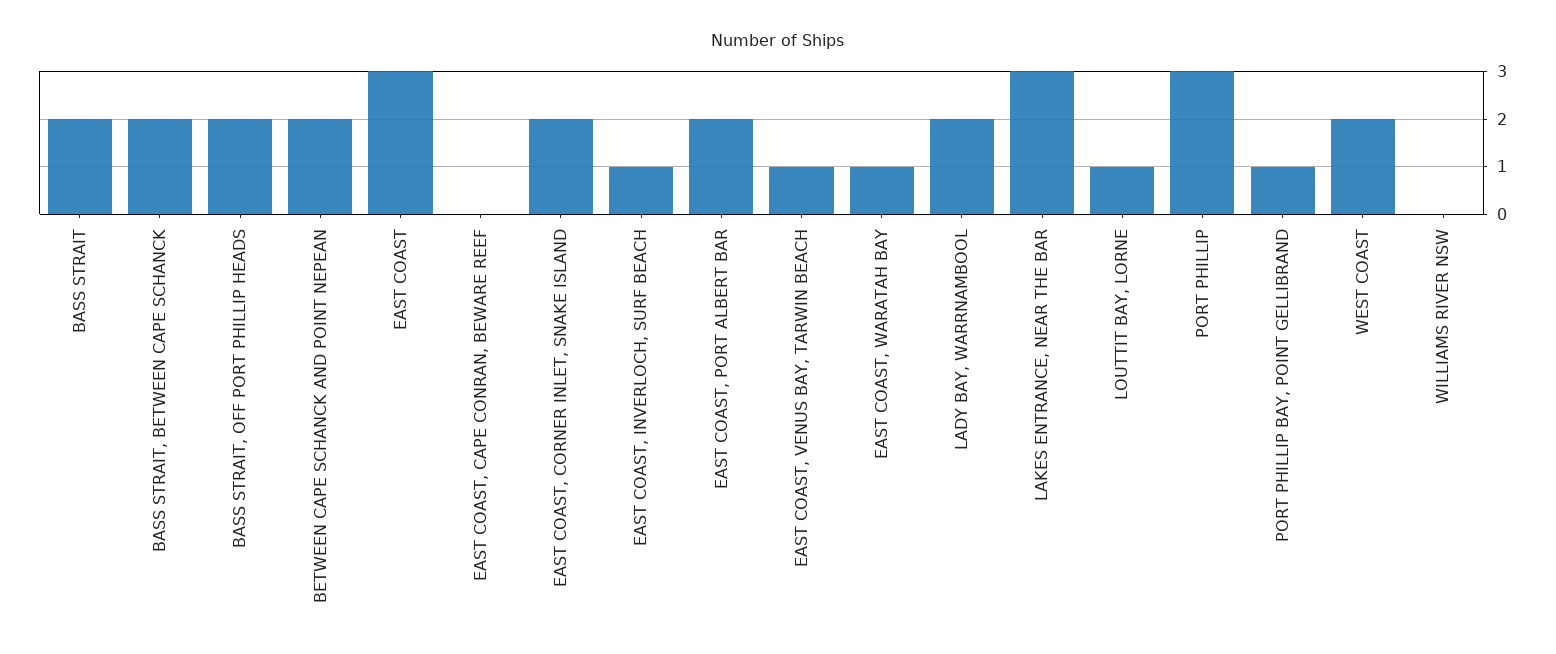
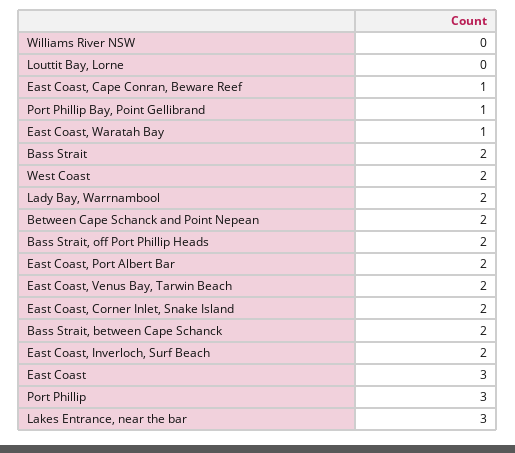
  {
    "BASS STRAIT": 2,
    "BASS STRAIT, BETWEEN CAPE SCHANCK": 2,
    "BASS STRAIT, OFF PORT PHILLIP HEADS": 2,
    "BETWEEN CAPE SCHANCK AND POINT NEPEAN": 2,
    "EAST COAST": 3,
-   "EAST COAST, CAPE CONRAN, BEWARE REEF": 0,
+   "EAST COAST, CAPE CONRAN, BEWARE REEF": 1,
    "EAST COAST, CORNER INLET, SNAKE ISLAND": 2,
-   "EAST COAST, INVERLOCH, SURF BEACH": 1,
+   "EAST COAST, INVERLOCH, SURF BEACH": 2,
    "EAST COAST, PORT ALBERT BAR": 2,
-   "EAST COAST, VENUS BAY, TARWIN BEACH": 1,
+   "EAST COAST, VENUS BAY, TARWIN BEACH": 2,
    "EAST COAST, WARATAH BAY": 1,
    "LADY BAY, WARRNAMBOOL": 2,
    "LAKES ENTRANCE, NEAR THE BAR": 3,
-   "LOUTTIT BAY, LORNE": 1,
+   "LOUTTIT BAY, LORNE": 0,
    "PORT PHILLIP": 3,
    "PORT PHILLIP BAY, POINT GELLIBRAND": 1,
    "WEST COAST": 2,
    "WILLIAMS RIVER NSW": 0
  }

